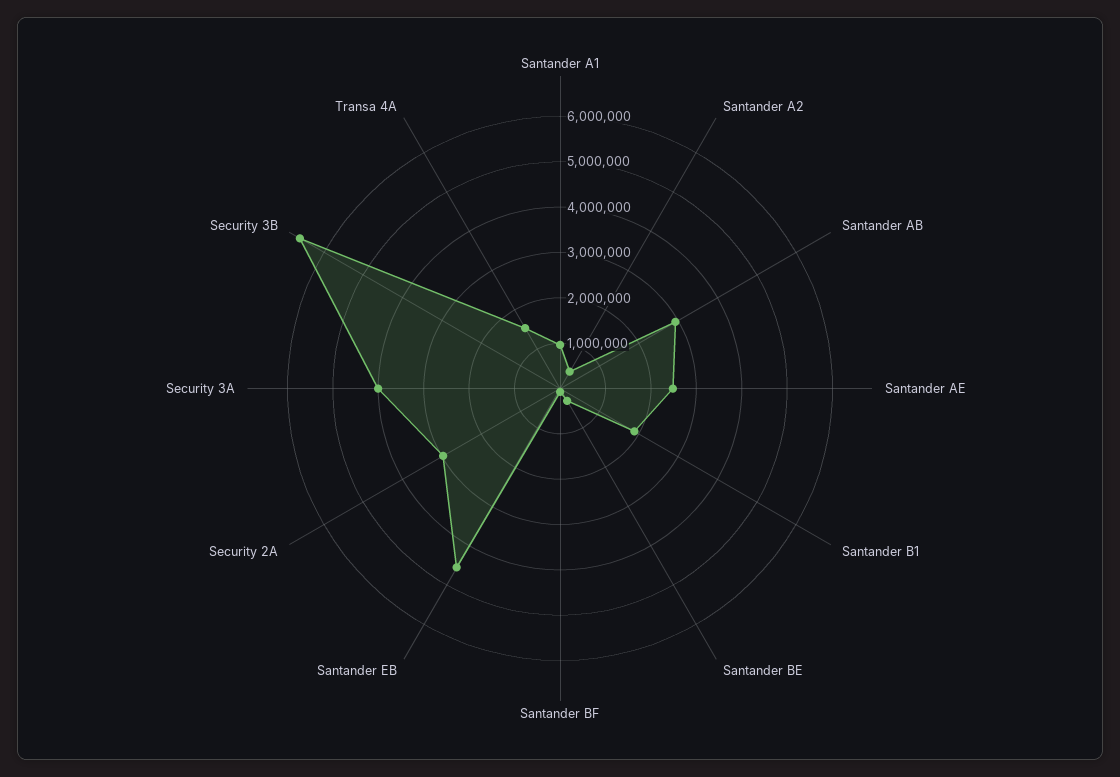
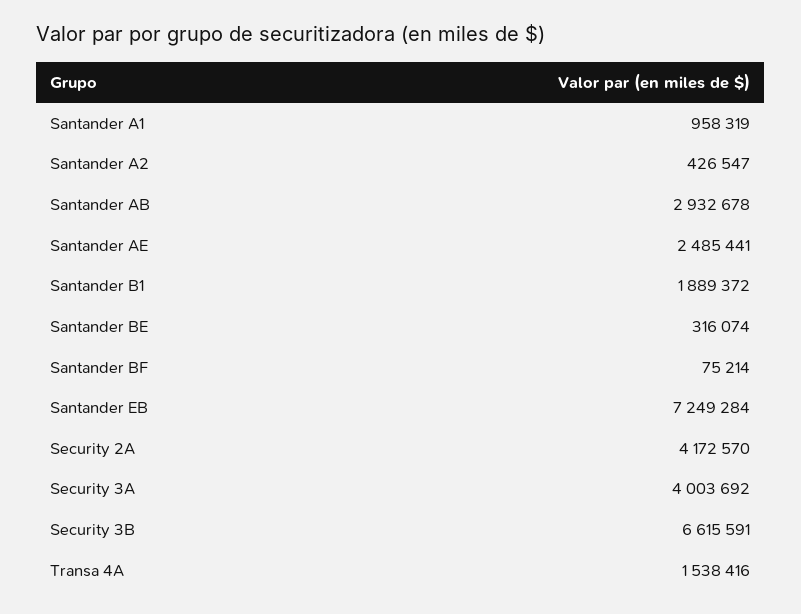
  {
    "Santander A1": 958319,
    "Santander A2": 426547,
    "Santander AB": 2932678,
    "Santander AE": 2485441,
    "Santander B1": 1889372,
    "Santander BE": 316074,
    "Santander BF": 75214,
-   "Santander EB": 4600000,
+   "Santander EB": 7249284,
-   "Security 2A": 3000000,
+   "Security 2A": 4172570,
    "Security 3A": 4003692,
    "Security 3B": 6615591,
    "Transa 4A": 1538416
  }

